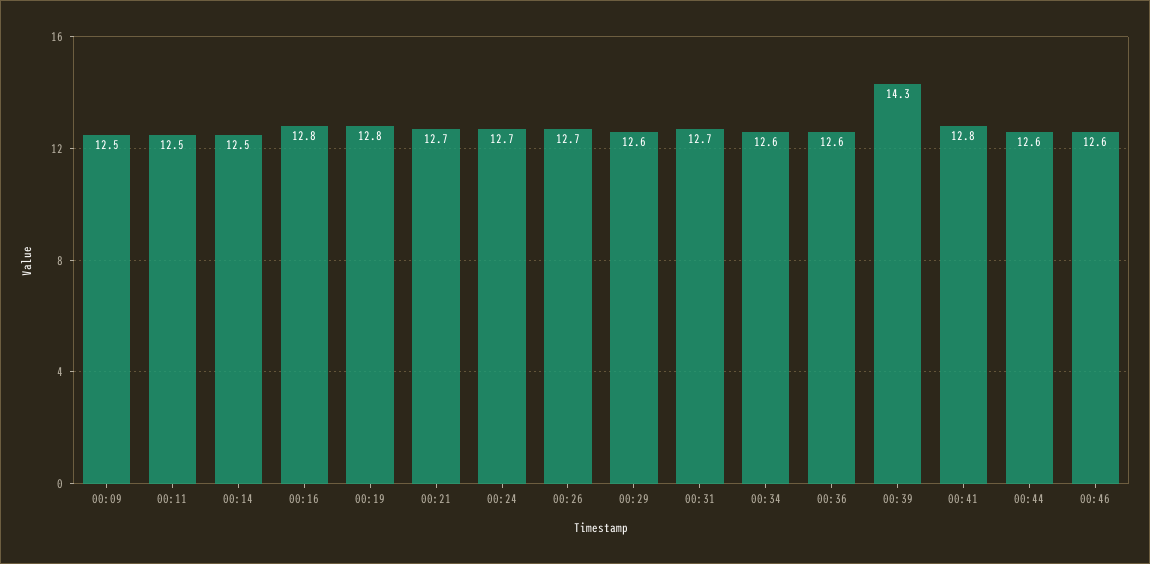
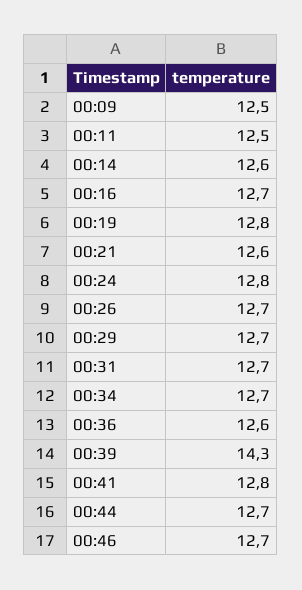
  {
    "00:09": 12.5,
    "00:11": 12.5,
-   "00:14": 12.5,
+   "00:14": 12.6,
-   "00:16": 12.8,
+   "00:16": 12.7,
    "00:19": 12.8,
-   "00:21": 12.7,
+   "00:21": 12.6,
-   "00:24": 12.7,
+   "00:24": 12.8,
    "00:26": 12.7,
-   "00:29": 12.6,
+   "00:29": 12.7,
    "00:31": 12.7,
-   "00:34": 12.6,
+   "00:34": 12.7,
    "00:36": 12.6,
    "00:39": 14.3,
    "00:41": 12.8,
-   "00:44": 12.6,
+   "00:44": 12.7,
-   "00:46": 12.6
+   "00:46": 12.7
  }

